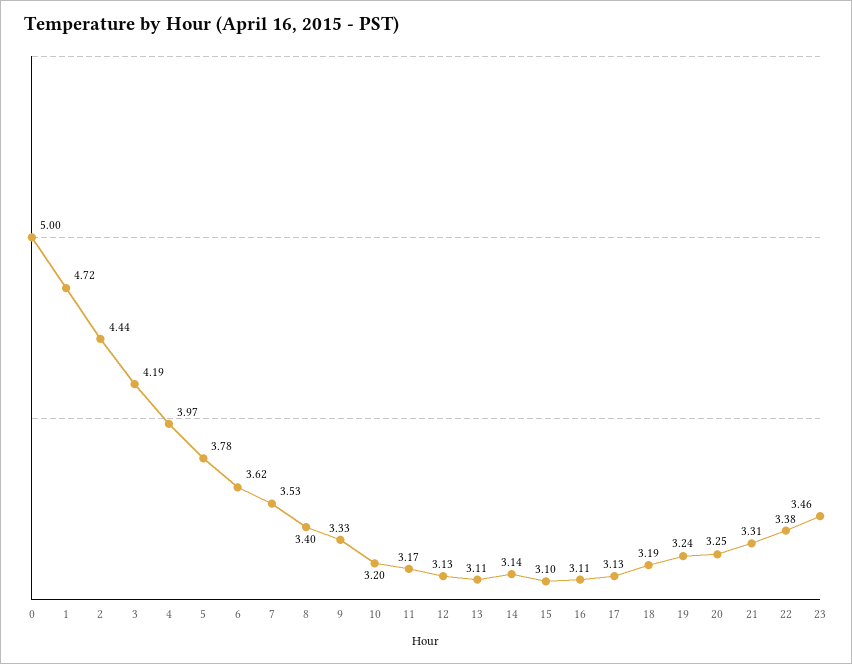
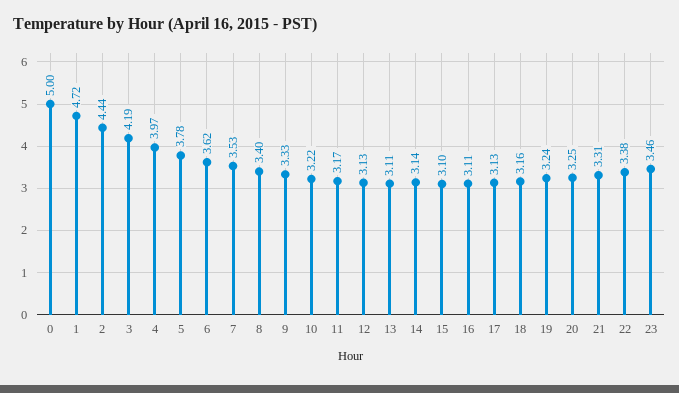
  {
    "0": 5,
    "1": 4.72,
    "2": 4.44,
    "3": 4.19,
    "4": 3.97,
    "5": 3.78,
    "6": 3.62,
    "7": 3.53,
    "8": 3.4,
    "9": 3.33,
-   "10": 3.2,
+   "10": 3.22,
    "11": 3.17,
    "12": 3.13,
    "13": 3.11,
    "14": 3.14,
    "15": 3.1,
    "16": 3.11,
    "17": 3.13,
-   "18": 3.19,
+   "18": 3.16,
    "19": 3.24,
    "20": 3.25,
    "21": 3.31,
    "22": 3.38,
    "23": 3.46
  }

